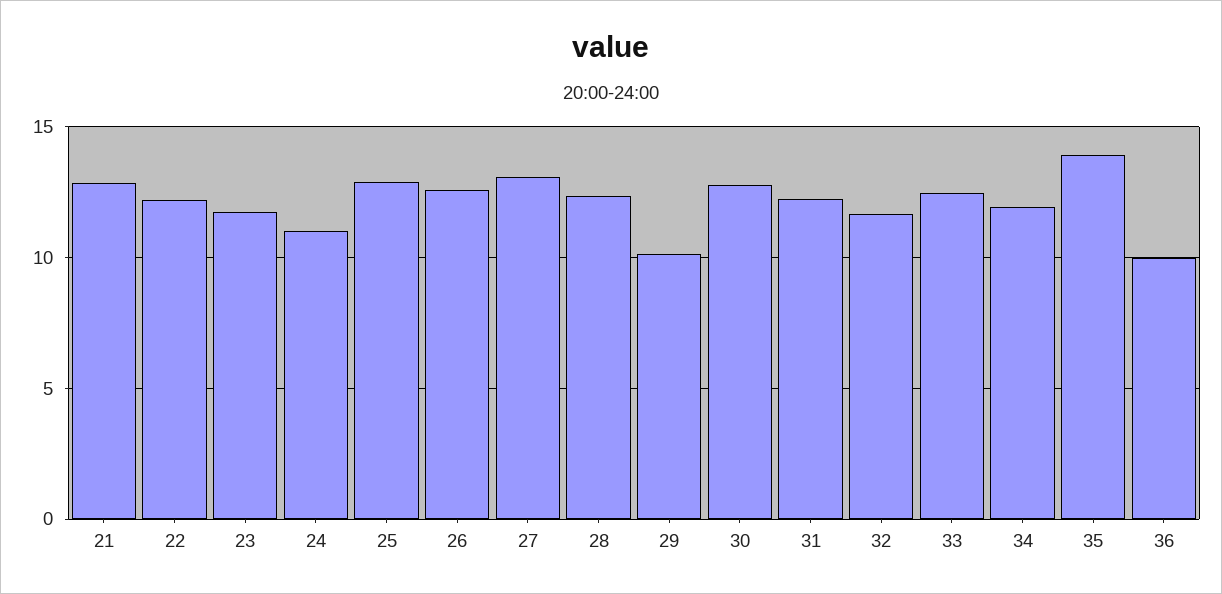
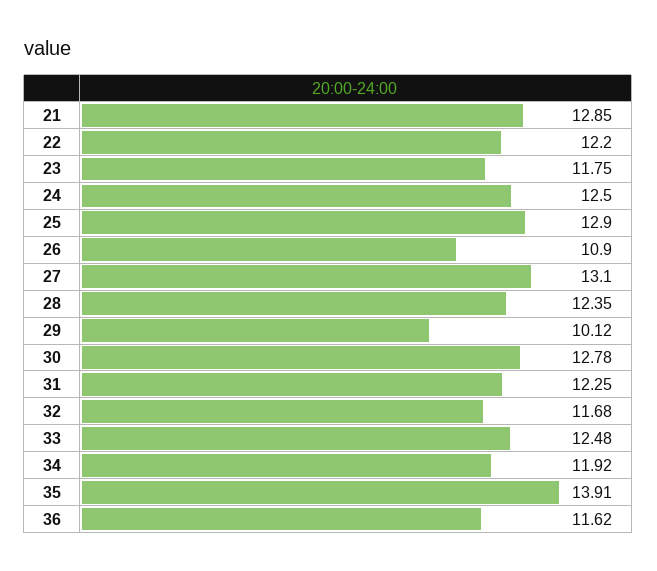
  {
    "21": 12.85,
    "22": 12.2,
    "23": 11.75,
-   "24": 11,
+   "24": 12.5,
    "25": 12.9,
-   "26": 12.5,
+   "26": 10.9,
    "27": 13.1,
    "28": 12.35,
    "29": 10.12,
    "30": 12.78,
    "31": 12.25,
    "32": 11.68,
    "33": 12.48,
    "34": 11.92,
    "35": 13.91,
-   "36": 10
+   "36": 11.62
  }

